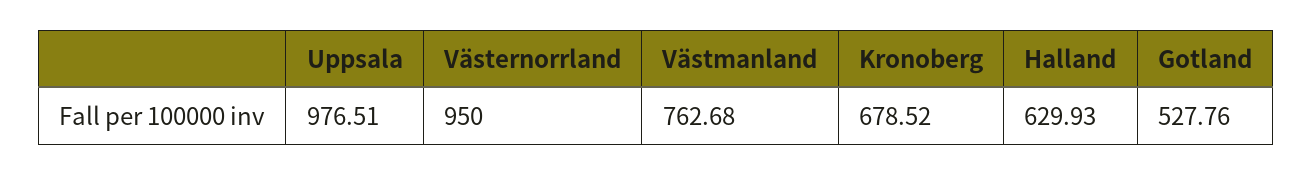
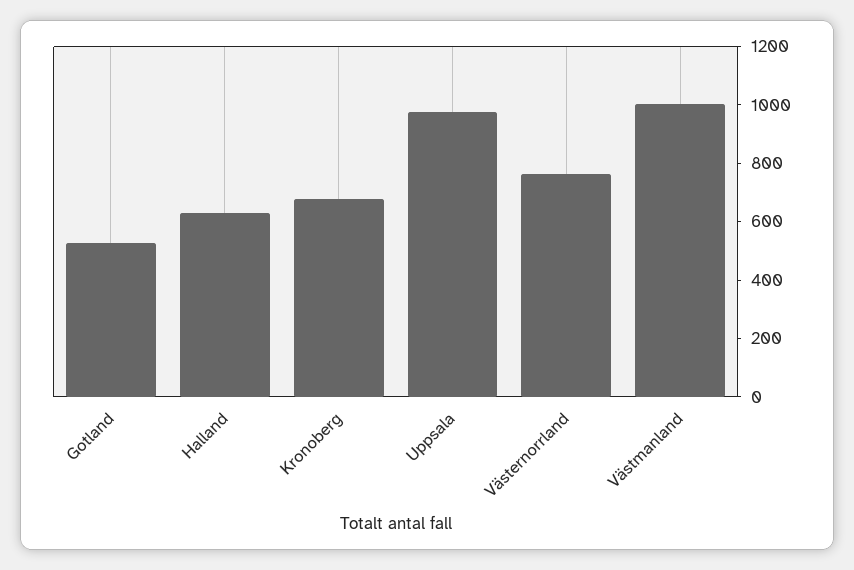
  {
    "Uppsala": 976.51,
-   "Västernorrland": 950,
+   "Västernorrland": 750,
-   "Västmanland": 762.68,
+   "Västmanland": 1000,
    "Kronoberg": 678.52,
    "Halland": 629.93,
    "Gotland": 527.76
  }

